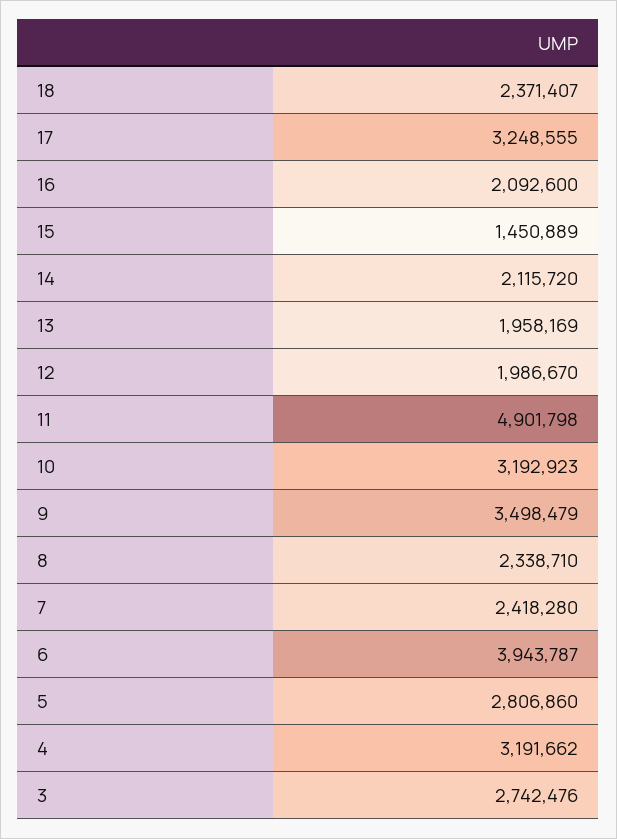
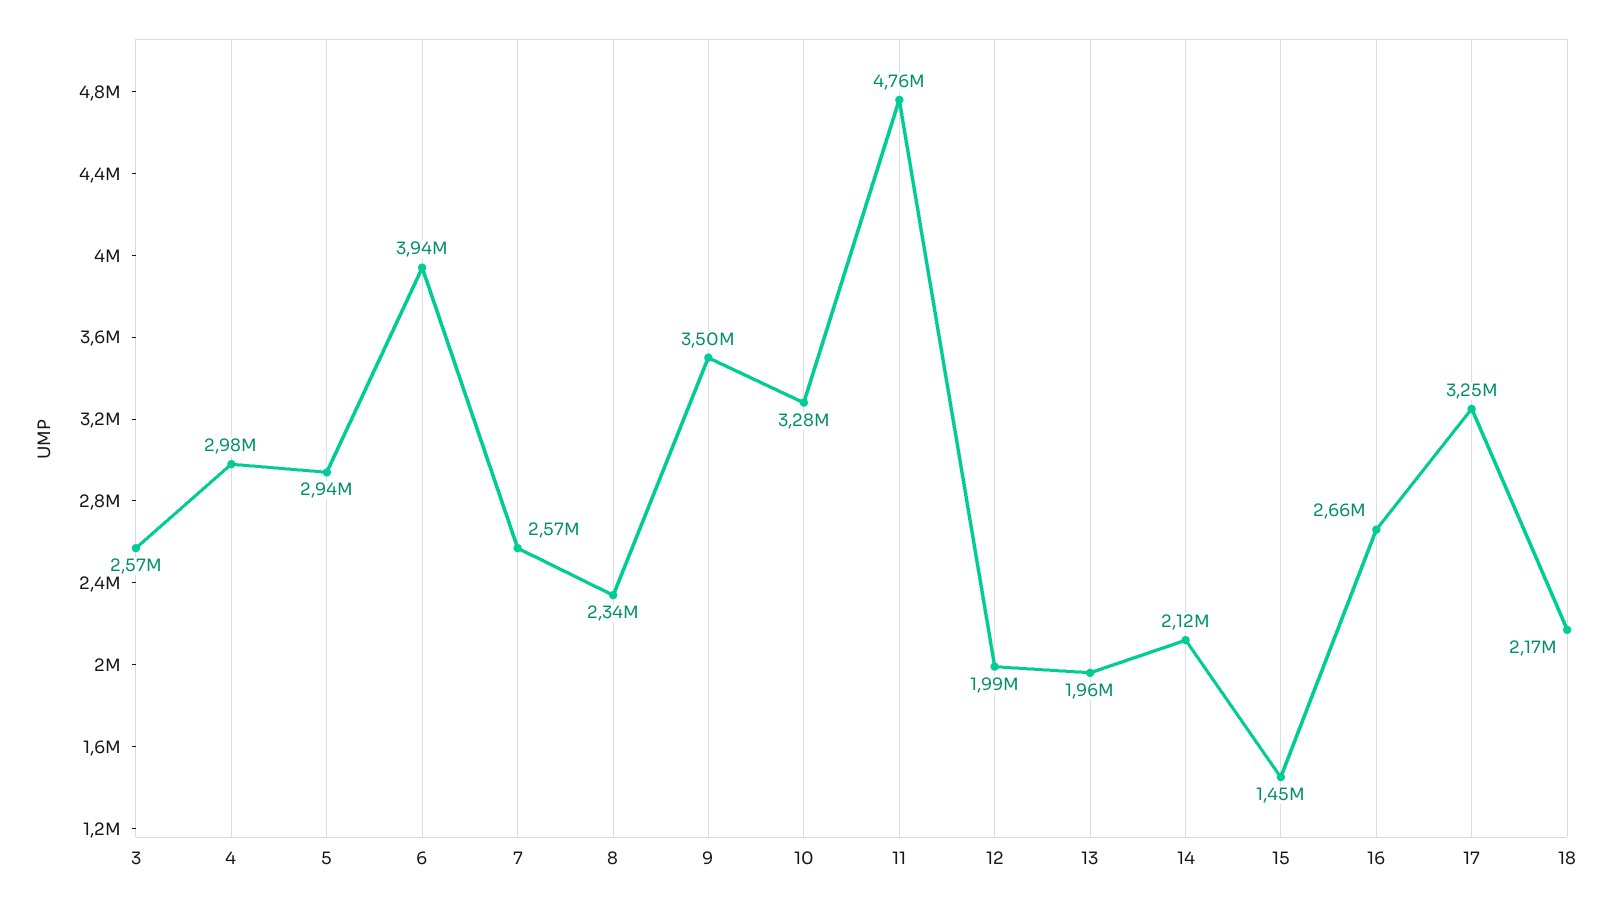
  {
-   "18": 2371407,
+   "18": 2170000,
    "17": 3248555,
-   "16": 2092600,
+   "16": 2660000,
    "15": 1450889,
    "14": 2115720,
    "13": 1958169,
    "12": 1986670,
-   "11": 4901798,
+   "11": 4760000,
-   "10": 3192923,
+   "10": 3280000,
    "9": 3498479,
    "8": 2338710,
-   "7": 2418280,
+   "7": 2570000,
    "6": 3943787,
-   "5": 2806860,
+   "5": 2940000,
-   "4": 3191662,
+   "4": 2980000,
-   "3": 2742476
+   "3": 2570000
  }

